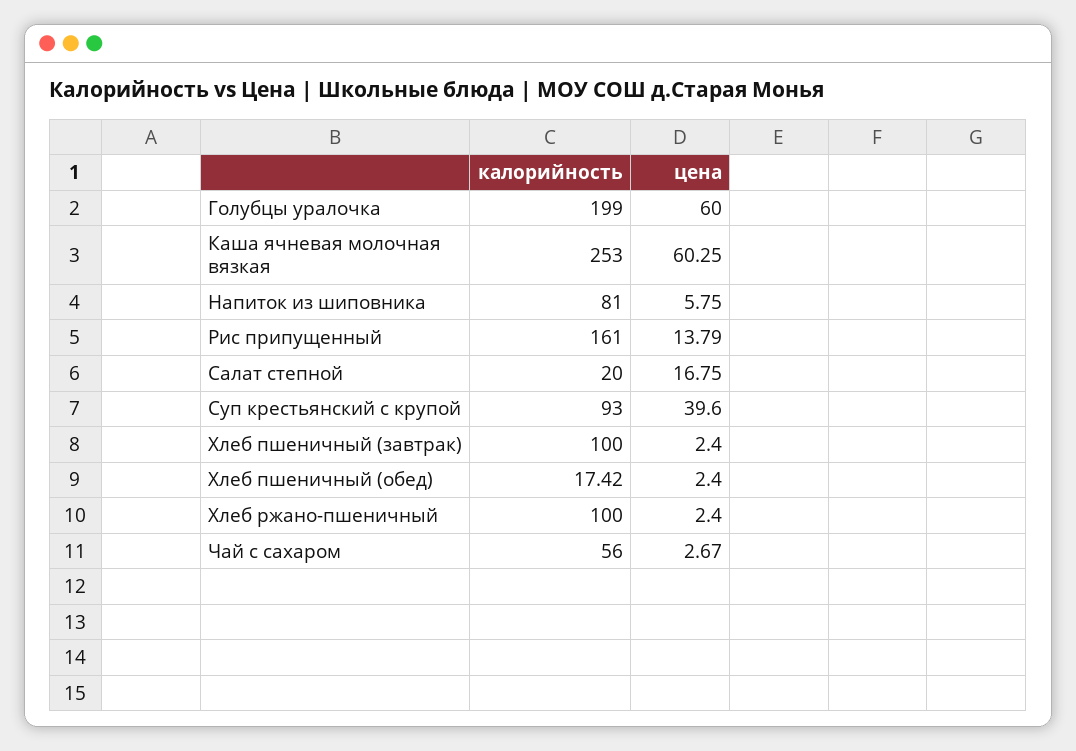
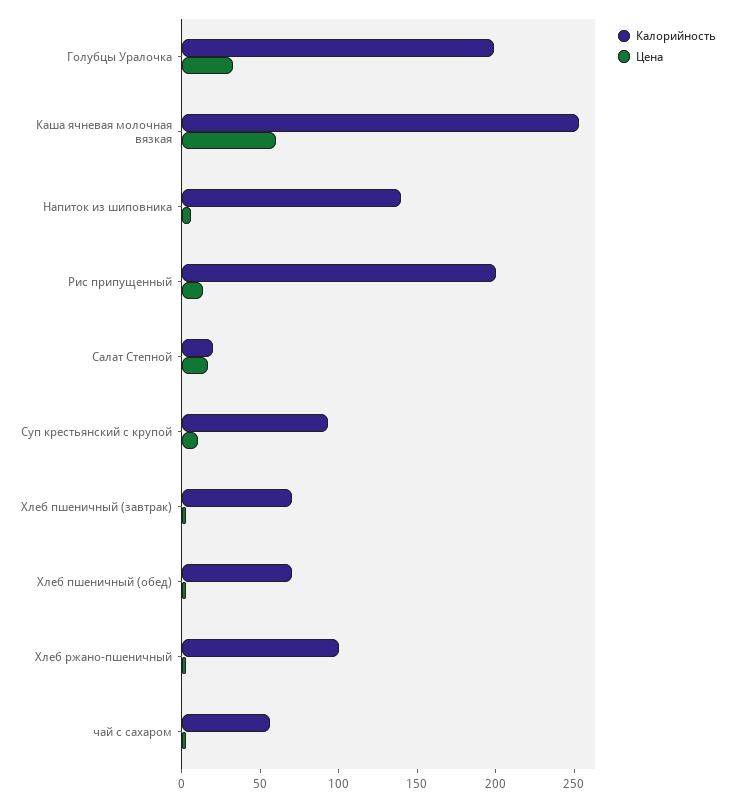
  {
    "калорийность": {
      "Голубцы уралочка": 199,
      "Каша ячневая молочная вязкая": 253,
-     "Напиток из шиповника": 81,
+     "Напиток из шиповника": 140,
-     "Рис припущенный": 161,
+     "Рис припущенный": 200,
      "Салат степной": 20,
      "Суп крестьянский с крупой": 93,
-     "Хлеб пшеничный (завтрак)": 100,
+     "Хлеб пшеничный (завтрак)": 70,
-     "Хлеб пшеничный (обед)": 17.42,
+     "Хлеб пшеничный (обед)": 70,
      "Хлеб ржано-пшеничный": 100,
      "Чай с сахаром": 56
    },
    "цена": {
-     "Голубцы уралочка": 60,
+     "Голубцы уралочка": 30,
      "Каша ячневая молочная вязкая": 60.25,
      "Напиток из шиповника": 5.75,
      "Рис припущенный": 13.79,
      "Салат степной": 16.75,
-     "Суп крестьянский с крупой": 39.6,
+     "Суп крестьянский с крупой": 10,
      "Хлеб пшеничный (завтрак)": 2.4,
      "Хлеб пшеничный (обед)": 2.4,
      "Хлеб ржано-пшеничный": 2.4,
      "Чай с сахаром": 2.67
    }
  }

